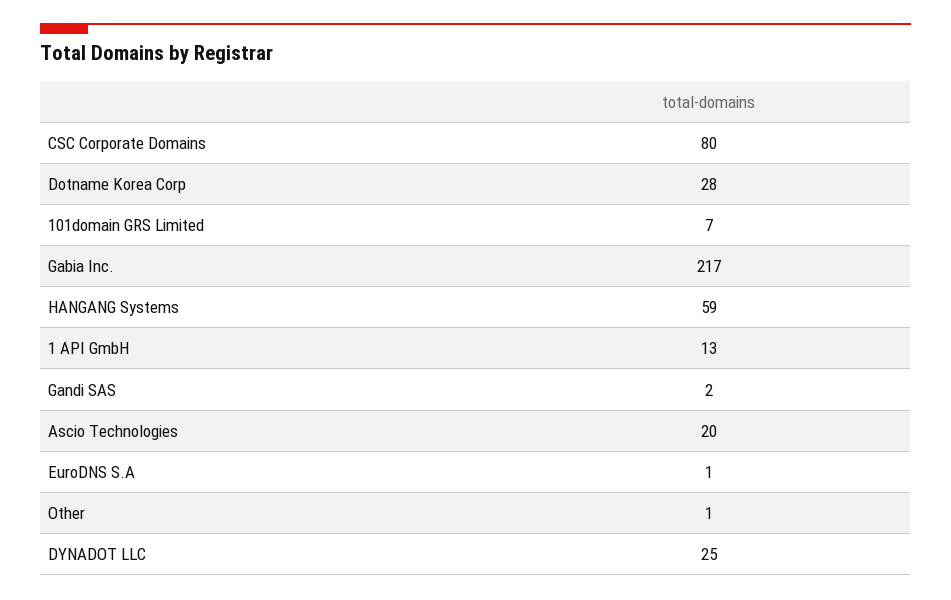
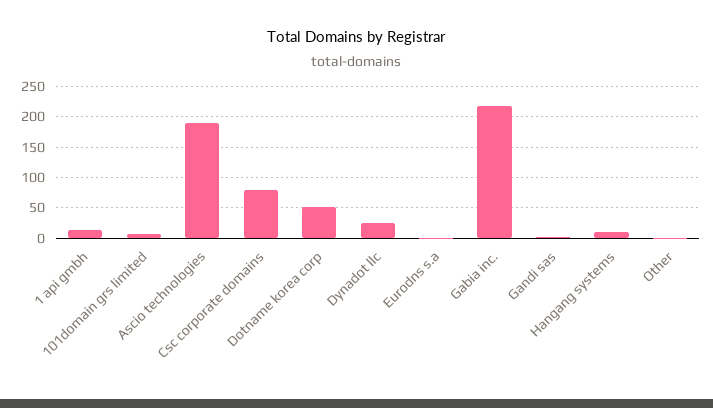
  {
    "CSC Corporate Domains": 80,
-   "Dotname Korea Corp": 28,
+   "Dotname Korea Corp": 50,
    "101domain GRS Limited": 7,
    "Gabia Inc.": 217,
-   "HANGANG Systems": 59,
+   "HANGANG Systems": 10,
    "1 API GmbH": 13,
    "Gandi SAS": 2,
-   "Ascio Technologies": 20,
+   "Ascio Technologies": 190,
    "EuroDNS S.A": 1,
    "Other": 1,
    "DYNADOT LLC": 25
  }

